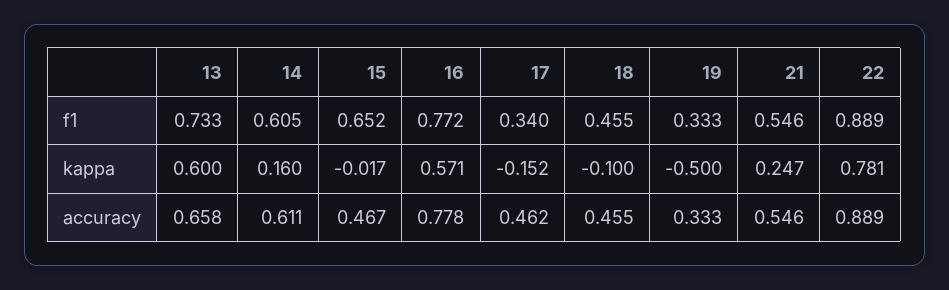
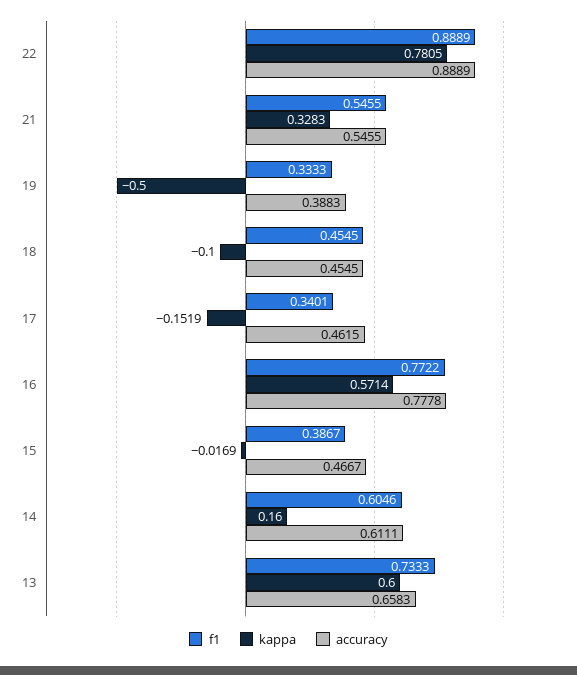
  {
    "f1": {
      "13": 0.7333,
      "14": 0.6046,
-     "15": 0.652,
+     "15": 0.3867,
      "16": 0.7722,
      "17": 0.3401,
      "18": 0.4545,
      "19": 0.3333,
      "21": 0.5455,
      "22": 0.8889
    },
    "kappa": {
      "13": 0.6,
      "14": 0.16,
      "15": -0.0169,
      "16": 0.5714,
      "17": -0.1519,
      "18": -0.1,
      "19": -0.5,
-     "21": 0.247,
+     "21": 0.3283,
      "22": 0.7805
    },
    "accuracy": {
      "13": 0.6583,
      "14": 0.6111,
      "15": 0.4667,
      "16": 0.7778,
      "17": 0.4615,
      "18": 0.4545,
-     "19": 0.333,
+     "19": 0.3883,
      "21": 0.5455,
      "22": 0.8889
    }
  }

